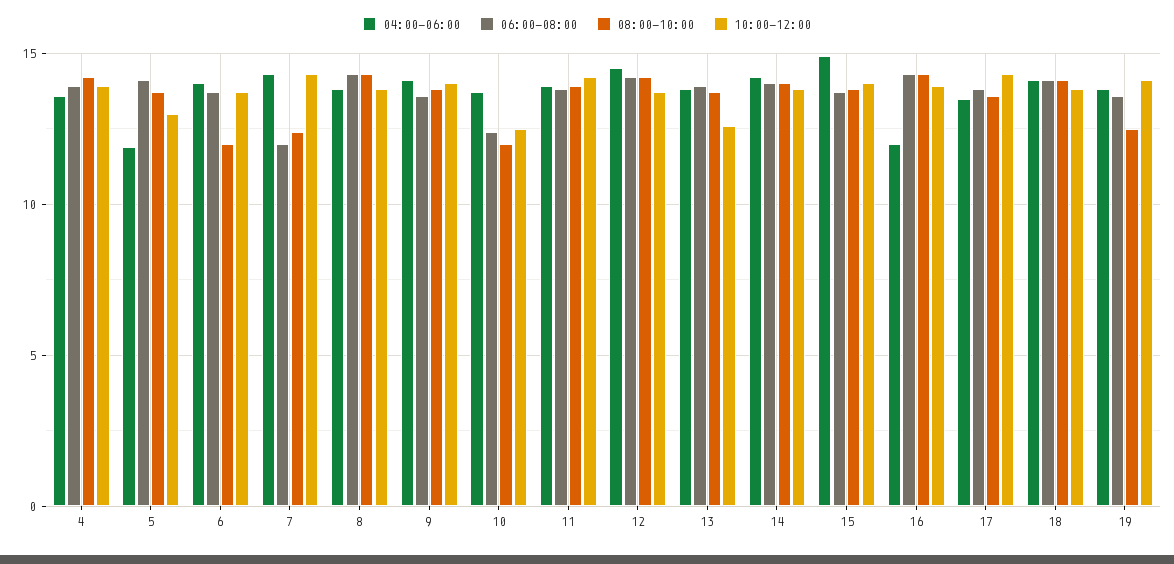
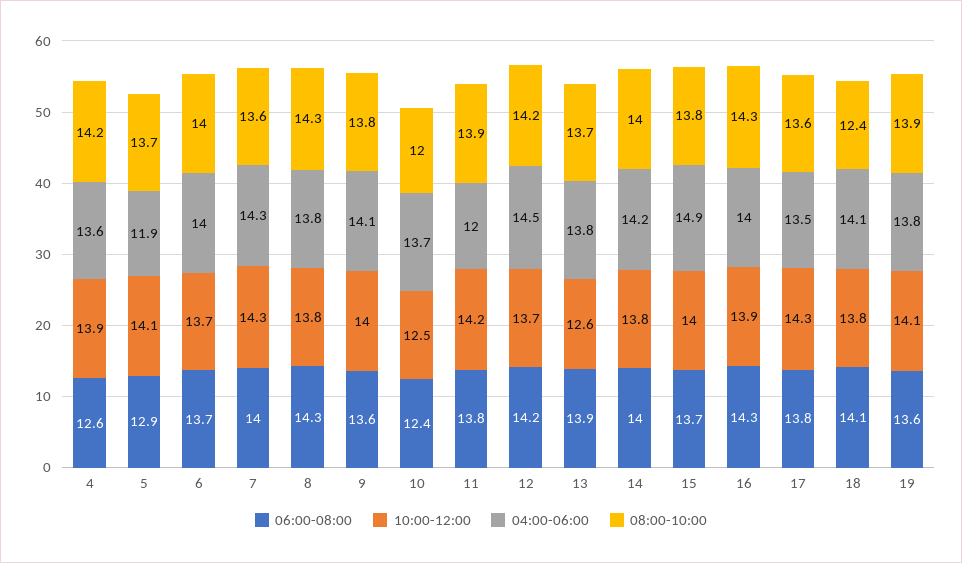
  {
    "04:00-06:00": {
      "4": 13.6,
      "5": 11.9,
      "6": 14,
      "7": 14.3,
      "8": 13.8,
      "9": 14.1,
      "10": 13.7,
-     "11": 14,
+     "11": 12,
      "12": 14.5,
      "13": 13.8,
      "14": 14.2,
      "15": 14.9,
-     "16": 12,
+     "16": 14,
      "17": 13.5,
      "18": 14.1,
      "19": 13.8
    },
    "06:00-08:00": {
-     "4": 14,
+     "4": 12.6,
-     "5": 14,
+     "5": 12.9,
      "6": 13.7,
-     "7": 12,
+     "7": 14,
      "8": 14.3,
      "9": 13.6,
      "10": 12.4,
      "11": 13.8,
      "12": 14.2,
      "13": 13.9,
      "14": 14,
      "15": 13.7,
      "16": 14.3,
      "17": 13.8,
      "18": 14.1,
      "19": 13.6
    },
    "08:00-10:00": {
      "4": 14.2,
      "5": 13.7,
-     "6": 12,
+     "6": 14,
-     "7": 12.5,
+     "7": 13.6,
      "8": 14.3,
      "9": 13.8,
      "10": 12,
      "11": 13.9,
      "12": 14.2,
      "13": 13.7,
      "14": 14,
      "15": 13.8,
      "16": 14.3,
      "17": 13.6,
-     "18": 14,
+     "18": 12.4,
-     "19": 12.5
+     "19": 13.9
    },
    "10:00-12:00": {
      "4": 13.9,
-     "5": 13,
+     "5": 14.1,
      "6": 13.7,
      "7": 14.3,
      "8": 13.8,
      "9": 14,
      "10": 12.5,
      "11": 14.2,
      "12": 13.7,
      "13": 12.6,
      "14": 13.8,
      "15": 14,
      "16": 13.9,
      "17": 14.3,
      "18": 13.8,
      "19": 14.1
    }
  }

